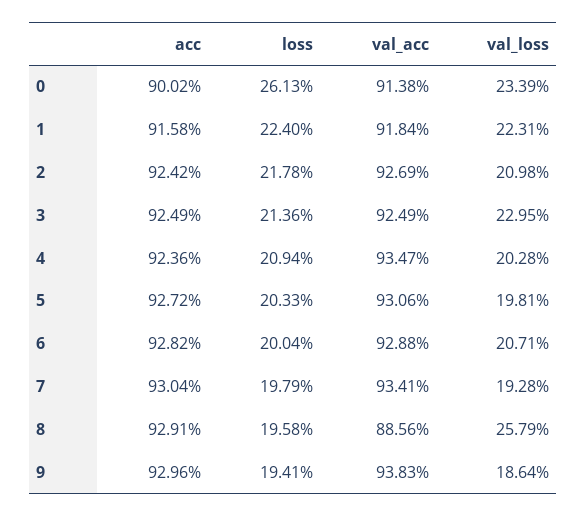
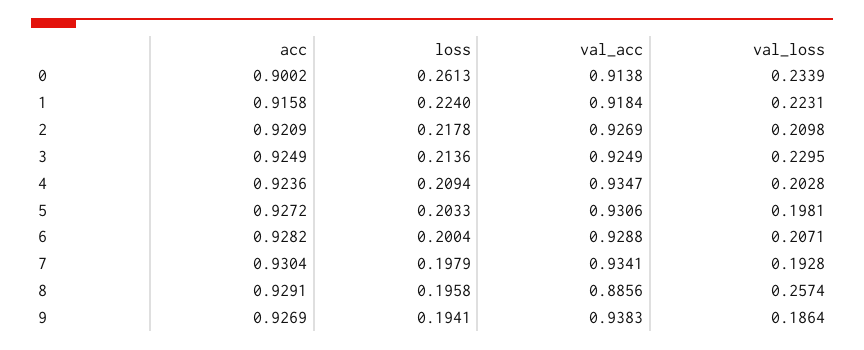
  {
    "acc": {
      "0": 0.9002,
      "1": 0.9158,
-     "2": 0.9242,
+     "2": 0.9209,
      "3": 0.9249,
      "4": 0.9236,
      "5": 0.9272,
      "6": 0.9282,
      "7": 0.9304,
      "8": 0.9291,
-     "9": 0.9296
+     "9": 0.9269
    },
    "loss": {
      "0": 0.2613,
      "1": 0.224,
      "2": 0.2178,
      "3": 0.2136,
      "4": 0.2094,
      "5": 0.2033,
      "6": 0.2004,
      "7": 0.1979,
      "8": 0.1958,
      "9": 0.1941
    },
    "val_acc": {
      "0": 0.9138,
      "1": 0.9184,
      "2": 0.9269,
      "3": 0.9249,
      "4": 0.9347,
      "5": 0.9306,
      "6": 0.9288,
      "7": 0.9341,
      "8": 0.8856,
      "9": 0.9383
    },
    "val_loss": {
      "0": 0.2339,
      "1": 0.2231,
      "2": 0.2098,
      "3": 0.2295,
      "4": 0.2028,
      "5": 0.1981,
      "6": 0.2071,
      "7": 0.1928,
-     "8": 0.2579,
+     "8": 0.2574,
      "9": 0.1864
    }
  }

